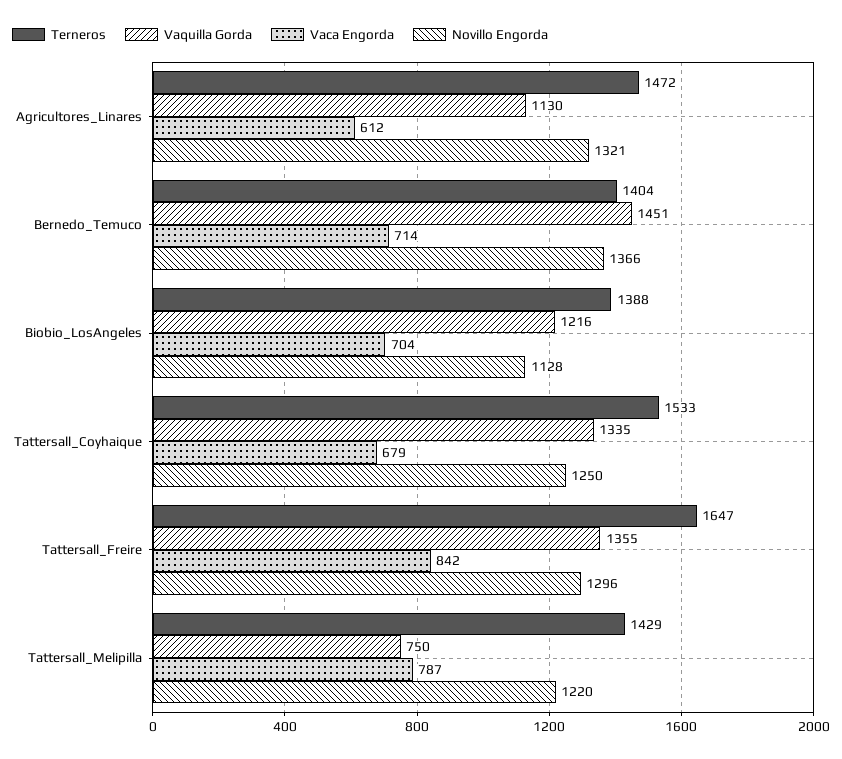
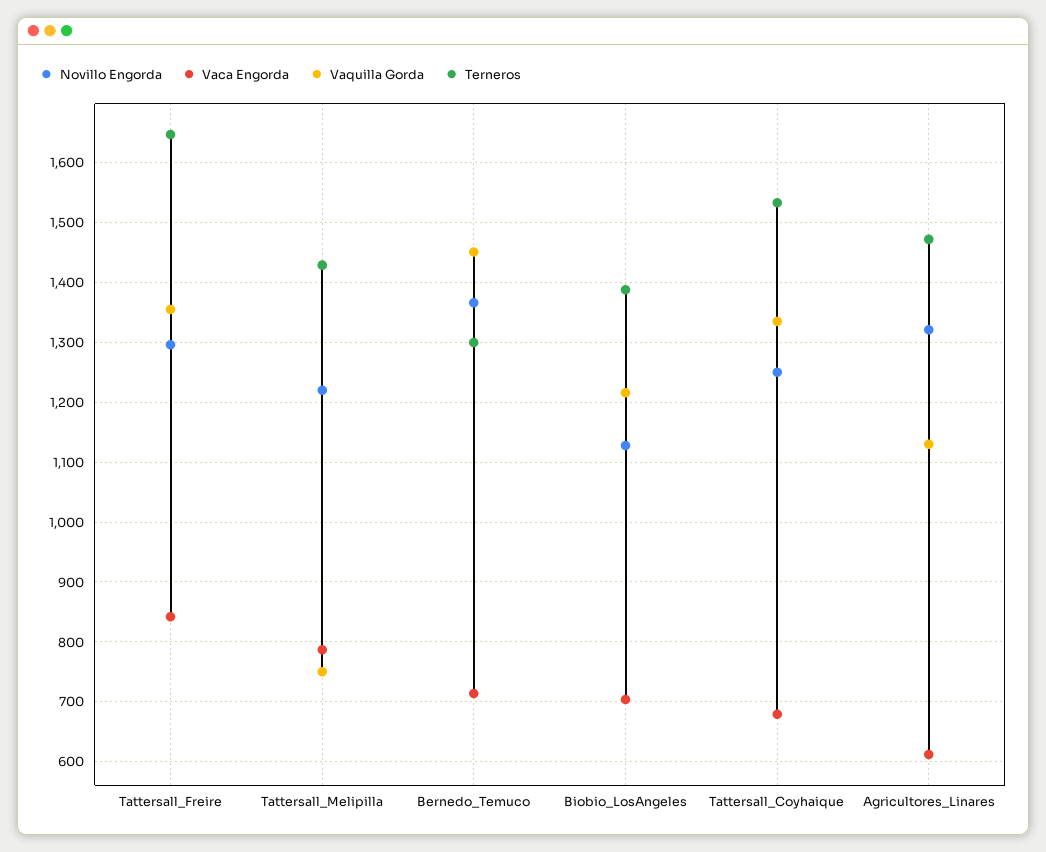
  {
    "Terneros": {
      "Agricultores_Linares": 1472,
-     "Bernedo_Temuco": 1404,
+     "Bernedo_Temuco": 1300,
      "Biobio_LosAngeles": 1388,
      "Tattersall_Coyhaique": 1533,
      "Tattersall_Freire": 1647,
      "Tattersall_Melipilla": 1429
    },
    "Vaquilla Gorda": {
      "Agricultores_Linares": 1130,
      "Bernedo_Temuco": 1451,
      "Biobio_LosAngeles": 1216,
      "Tattersall_Coyhaique": 1335,
      "Tattersall_Freire": 1355,
      "Tattersall_Melipilla": 750
    },
    "Vaca Engorda": {
      "Agricultores_Linares": 612,
      "Bernedo_Temuco": 714,
      "Biobio_LosAngeles": 704,
      "Tattersall_Coyhaique": 679,
      "Tattersall_Freire": 842,
      "Tattersall_Melipilla": 787
    },
    "Novillo Engorda": {
      "Agricultores_Linares": 1321,
      "Bernedo_Temuco": 1366,
      "Biobio_LosAngeles": 1128,
      "Tattersall_Coyhaique": 1250,
      "Tattersall_Freire": 1296,
      "Tattersall_Melipilla": 1220
    }
  }

